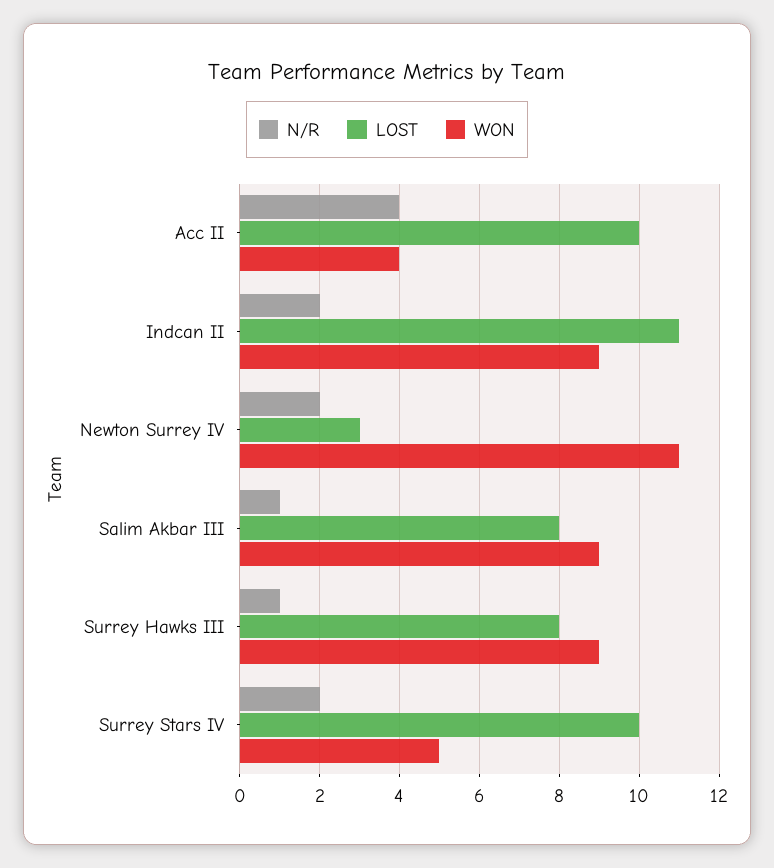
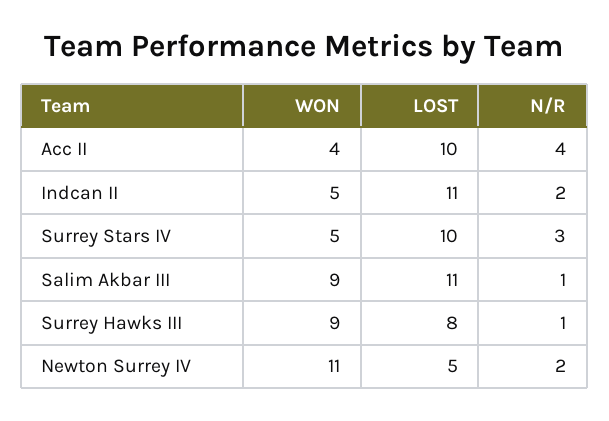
  {
    "N/R": {
      "Acc II": 4,
      "Indcan II": 2,
      "Newton Surrey IV": 2,
      "Salim Akbar III": 1,
      "Surrey Hawks III": 1,
-     "Surrey Stars IV": 2
+     "Surrey Stars IV": 3
    },
    "LOST": {
      "Acc II": 10,
      "Indcan II": 11,
-     "Newton Surrey IV": 3,
+     "Newton Surrey IV": 5,
-     "Salim Akbar III": 8,
+     "Salim Akbar III": 11,
      "Surrey Hawks III": 8,
      "Surrey Stars IV": 10
    },
    "WON": {
      "Acc II": 4,
-     "Indcan II": 9,
+     "Indcan II": 5,
      "Newton Surrey IV": 11,
      "Salim Akbar III": 9,
      "Surrey Hawks III": 9,
      "Surrey Stars IV": 5
    }
  }

